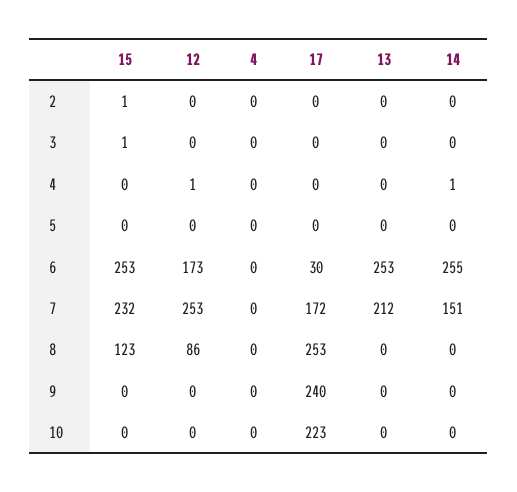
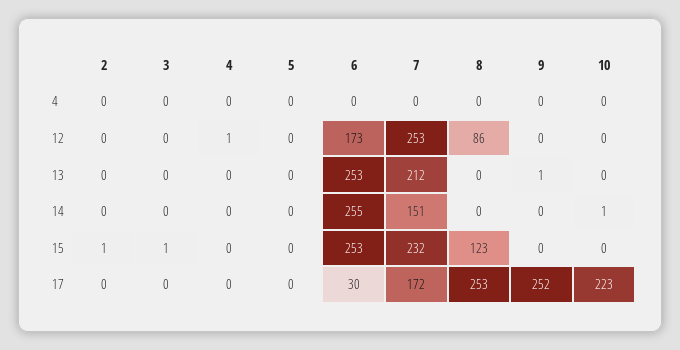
  {
    "15": {
      "2": 1,
      "3": 1,
      "4": 0,
      "5": 0,
      "6": 253,
      "7": 232,
      "8": 123,
      "9": 0,
      "10": 0
    },
    "12": {
      "2": 0,
      "3": 0,
      "4": 1,
      "5": 0,
      "6": 173,
      "7": 253,
      "8": 86,
      "9": 0,
      "10": 0
    },
    "4": {
      "2": 0,
      "3": 0,
      "4": 0,
      "5": 0,
      "6": 0,
      "7": 0,
      "8": 0,
      "9": 0,
      "10": 0
    },
    "17": {
      "2": 0,
      "3": 0,
      "4": 0,
      "5": 0,
      "6": 30,
      "7": 172,
      "8": 253,
-     "9": 240,
+     "9": 252,
      "10": 223
    },
    "13": {
      "2": 0,
      "3": 0,
      "4": 0,
      "5": 0,
      "6": 253,
      "7": 212,
      "8": 0,
-     "9": 0,
+     "9": 1,
      "10": 0
    },
    "14": {
      "2": 0,
      "3": 0,
-     "4": 1,
+     "4": 0,
      "5": 0,
      "6": 255,
      "7": 151,
      "8": 0,
      "9": 0,
-     "10": 0
+     "10": 1
    }
  }

